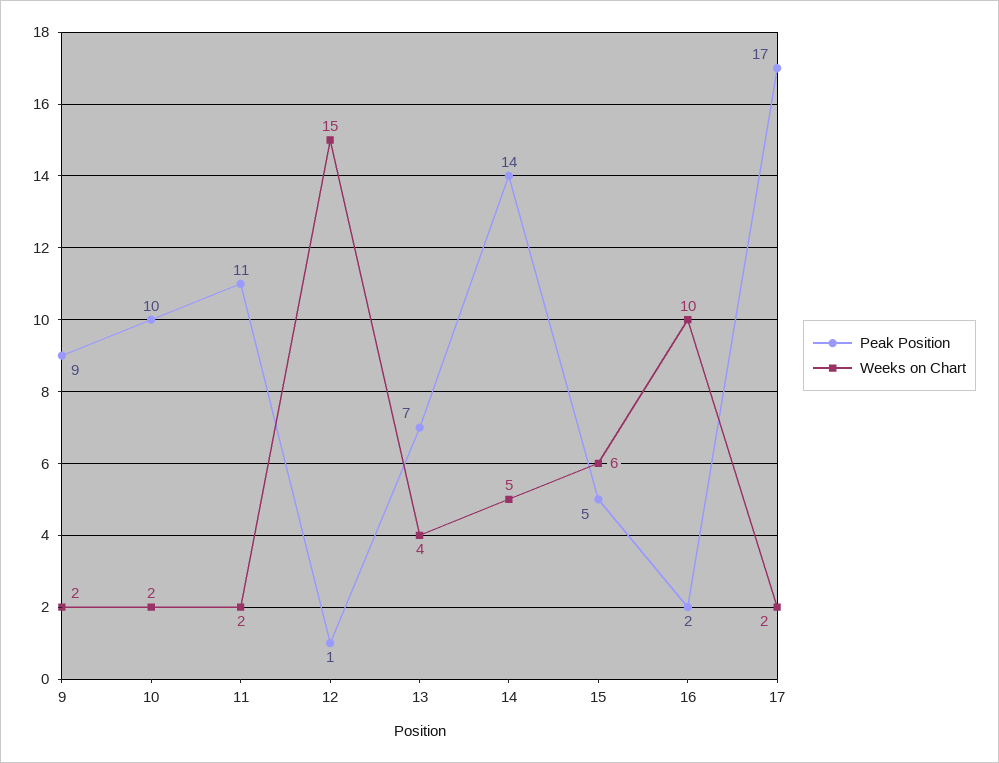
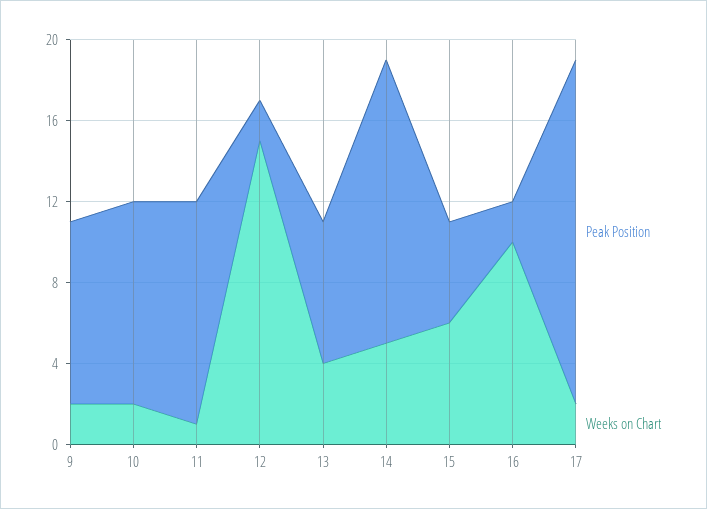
  {
    "Peak Position": {
      "9": 9,
      "10": 10,
      "11": 11,
-     "12": 1,
+     "12": 2,
      "13": 7,
      "14": 14,
      "15": 5,
      "16": 2,
      "17": 17
    },
    "Weeks on Chart": {
      "9": 2,
      "10": 2,
-     "11": 2,
+     "11": 1,
      "12": 15,
      "13": 4,
      "14": 5,
      "15": 6,
      "16": 10,
      "17": 2
    }
  }

